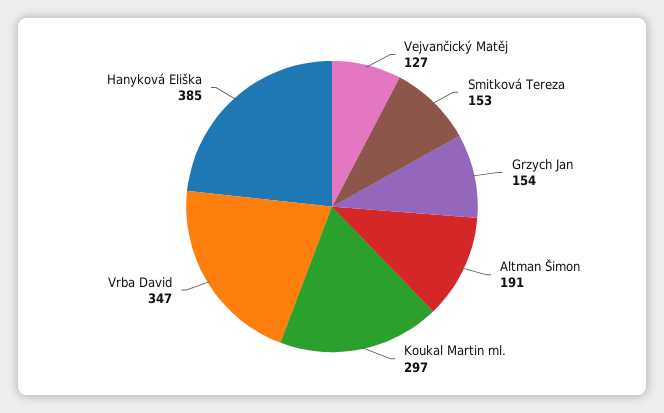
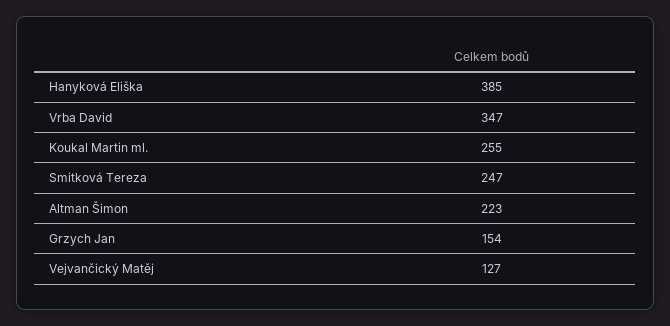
  {
    "Vejvančický Matěj": 127,
-   "Smitková Tereza": 153,
+   "Smitková Tereza": 247,
    "Grzych Jan": 154,
-   "Altman Šimon": 191,
+   "Altman Šimon": 223,
-   "Koukal Martin ml.": 297,
+   "Koukal Martin ml.": 255,
    "Vrba David": 347,
    "Hanyková Eliška": 385
  }

